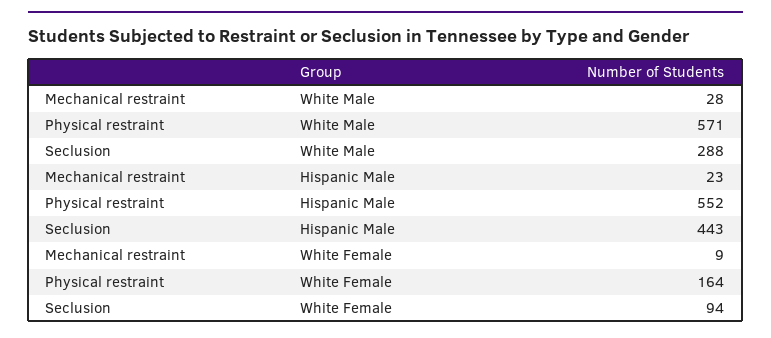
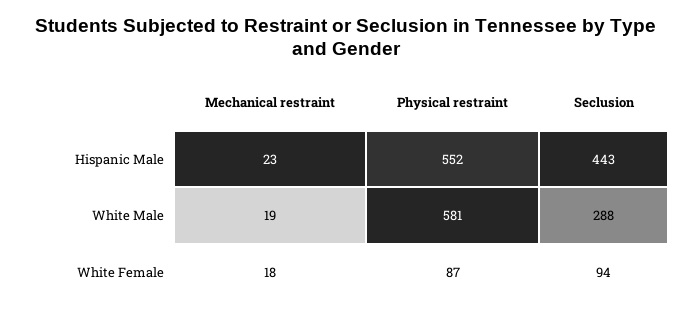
  {
    "Mechanical restraint": {
-     "White Male": 28,
+     "White Male": 19,
      "Hispanic Male": 23,
-     "White Female": 9
+     "White Female": 18
    },
    "Physical restraint": {
-     "White Male": 571,
+     "White Male": 581,
      "Hispanic Male": 552,
-     "White Female": 164
+     "White Female": 87
    },
    "Seclusion": {
      "White Male": 288,
      "Hispanic Male": 443,
      "White Female": 94
    }
  }

